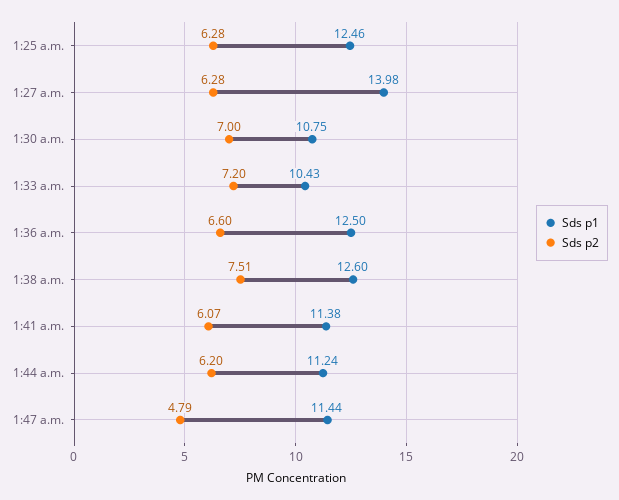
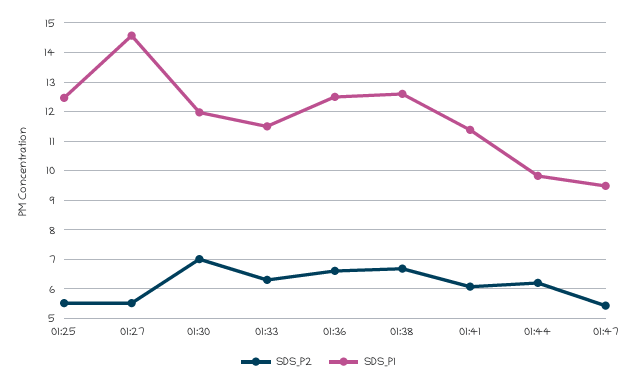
  {
    "Sds p1": {
      "1:25 a.m.": 12.46,
-     "1:27 a.m.": 13.98,
+     "1:27 a.m.": 14.5,
-     "1:30 a.m.": 10.75,
+     "1:30 a.m.": 12,
-     "1:33 a.m.": 10.43,
+     "1:33 a.m.": 11.5,
      "1:36 a.m.": 12.5,
      "1:38 a.m.": 12.6,
      "1:41 a.m.": 11.38,
-     "1:44 a.m.": 11.24,
+     "1:44 a.m.": 9.75,
-     "1:47 a.m.": 11.44
+     "1:47 a.m.": 9.5
    },
    "Sds p2": {
-     "1:25 a.m.": 6.28,
+     "1:25 a.m.": 5.5,
-     "1:27 a.m.": 6.28,
+     "1:27 a.m.": 5.5,
      "1:30 a.m.": 7,
-     "1:33 a.m.": 7.2,
+     "1:33 a.m.": 6.25,
      "1:36 a.m.": 6.6,
-     "1:38 a.m.": 7.51,
+     "1:38 a.m.": 6.75,
      "1:41 a.m.": 6.07,
      "1:44 a.m.": 6.2,
-     "1:47 a.m.": 4.79
+     "1:47 a.m.": 5.5
    }
  }

